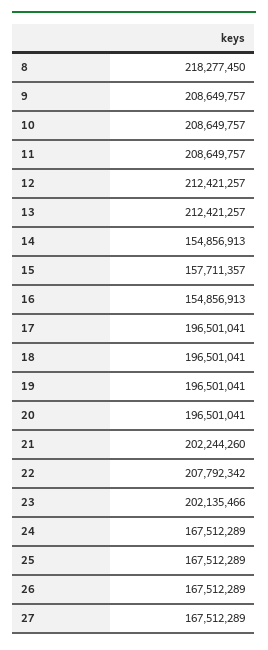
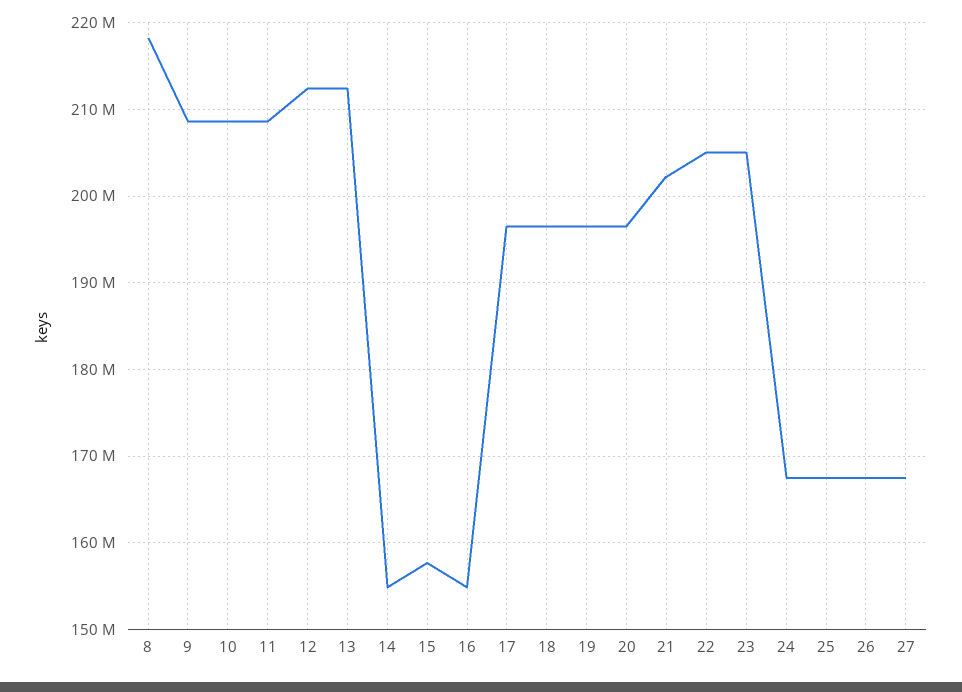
  {
    "8": 218277450,
    "9": 208649757,
    "10": 208649757,
    "11": 208649757,
    "12": 212421257,
    "13": 212421257,
    "14": 154856913,
    "15": 157711357,
    "16": 154856913,
    "17": 196501041,
    "18": 196501041,
    "19": 196501041,
    "20": 196501041,
    "21": 202244260,
-   "22": 207792342,
+   "22": 205000000,
-   "23": 202135466,
+   "23": 205000000,
    "24": 167512289,
    "25": 167512289,
    "26": 167512289,
    "27": 167512289
  }

